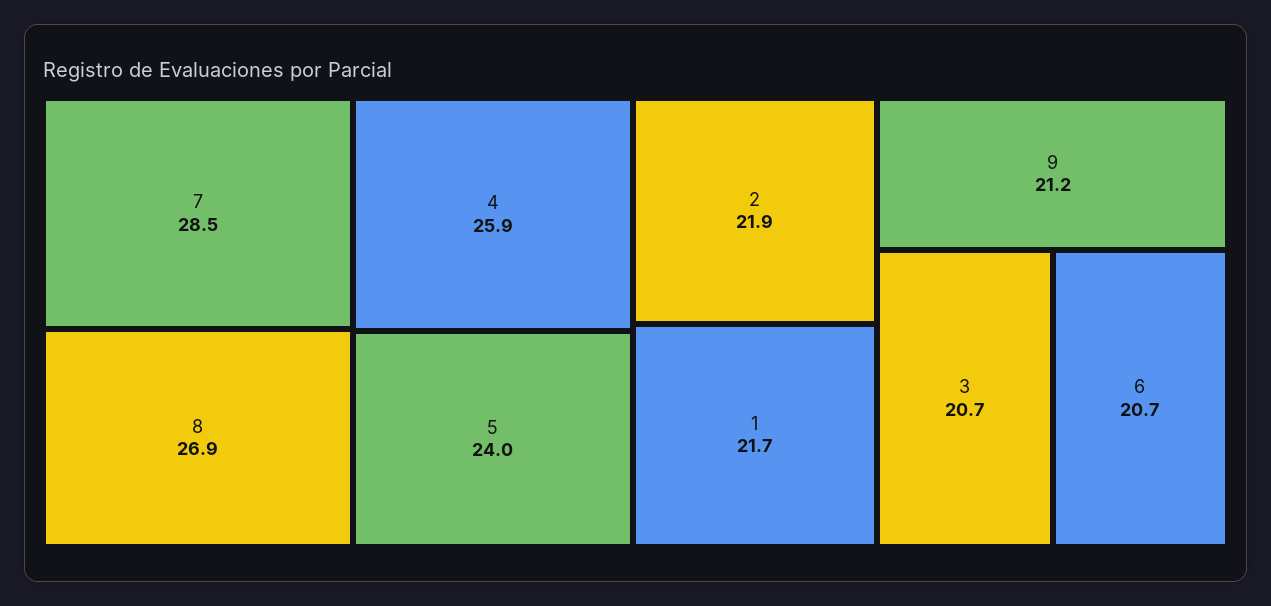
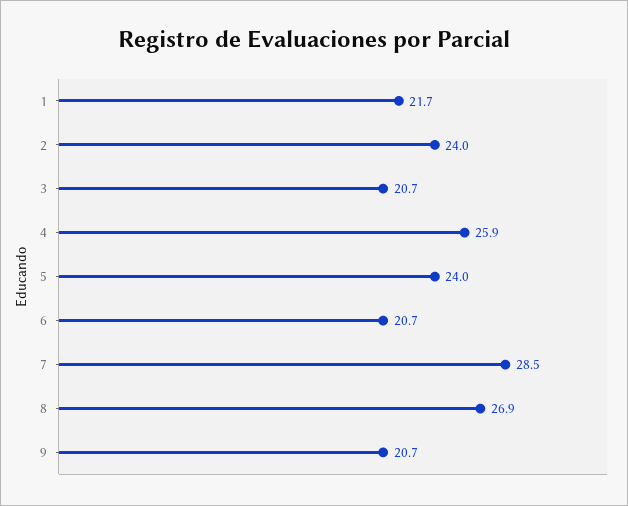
  {
    "7": 28.5,
    "8": 26.9,
    "4": 25.9,
    "5": 24,
-   "2": 21.9,
+   "2": 24,
    "1": 21.7,
-   "9": 21.2,
+   "9": 20.7,
    "3": 20.7,
    "6": 20.7
  }

